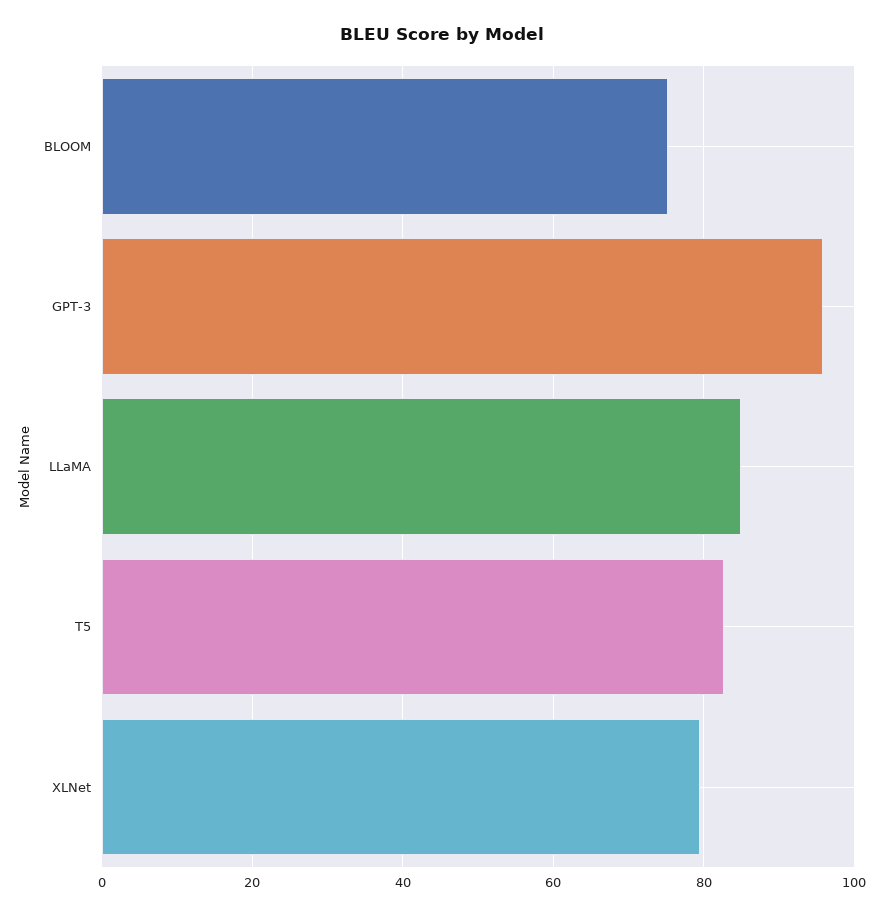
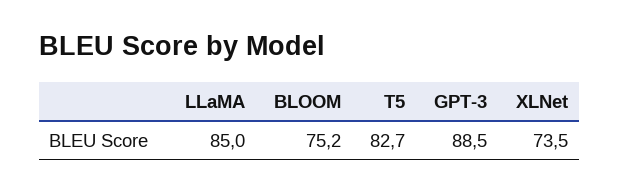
  {
    "BLOOM": 75.2,
-   "GPT-3": 96,
+   "GPT-3": 88.5,
    "LLaMA": 85,
    "T5": 82.7,
-   "XLNet": 80
+   "XLNet": 73.5
  }

